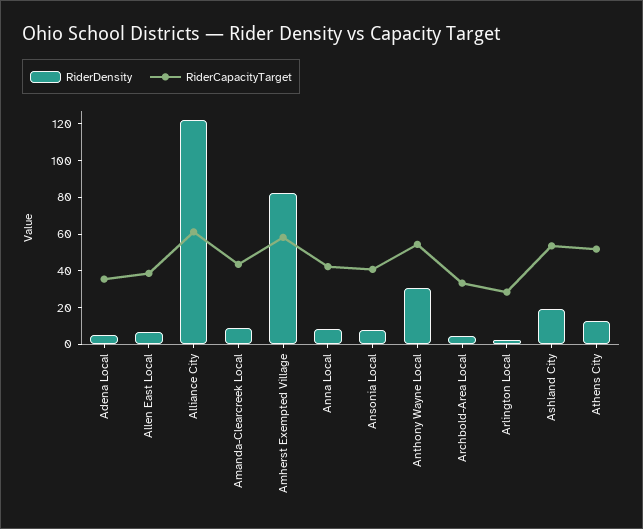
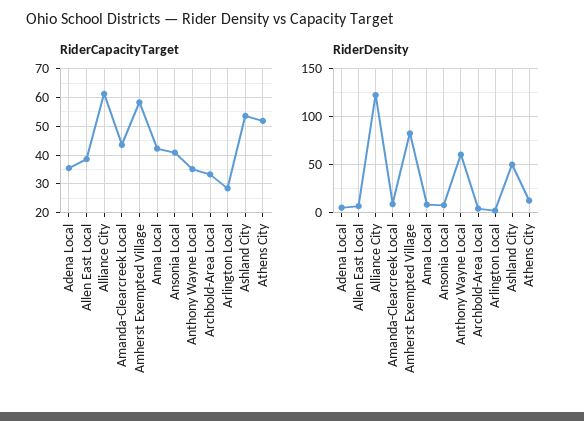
  {
    "RiderDensity": {
      "Adena Local": 5,
      "Allen East Local": 5,
      "Alliance City": 120,
      "Amanda-Clearcreek Local": 10,
      "Amherst Exempted Village": 85,
      "Anna Local": 10,
      "Ansonia Local": 10,
-     "Anthony Wayne Local": 30,
+     "Anthony Wayne Local": 60,
      "Archbold-Area Local": 5,
      "Arlington Local": 0,
-     "Ashland City": 20,
+     "Ashland City": 50,
      "Athens City": 15
    },
    "RiderCapacityTarget": {
      "Adena Local": 35,
      "Allen East Local": 37.5,
      "Alliance City": 62.5,
      "Amanda-Clearcreek Local": 42.5,
      "Amherst Exempted Village": 57.5,
      "Anna Local": 42.5,
      "Ansonia Local": 40,
-     "Anthony Wayne Local": 55,
+     "Anthony Wayne Local": 35,
      "Archbold-Area Local": 32.5,
      "Arlington Local": 27.5,
      "Ashland City": 52.5,
      "Athens City": 52.5
    }
  }

